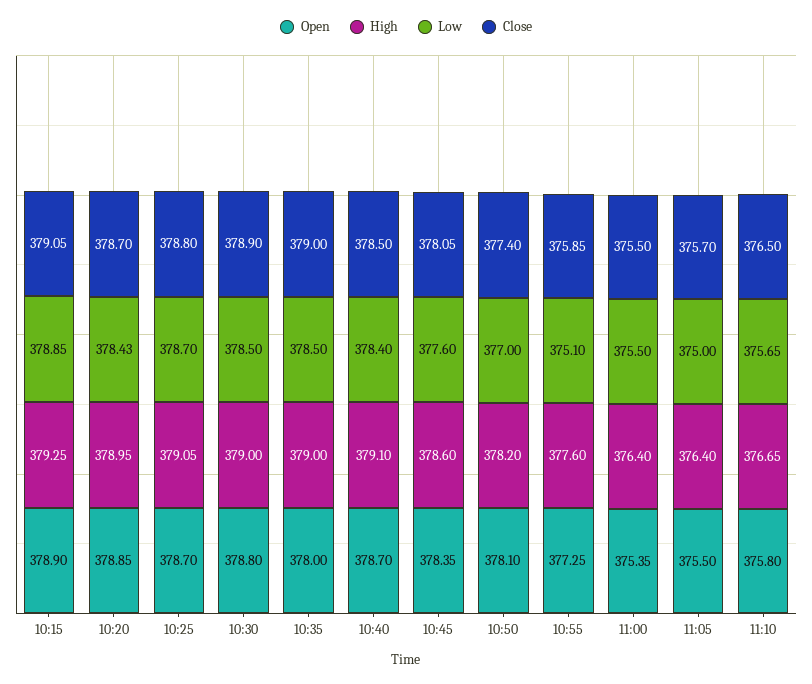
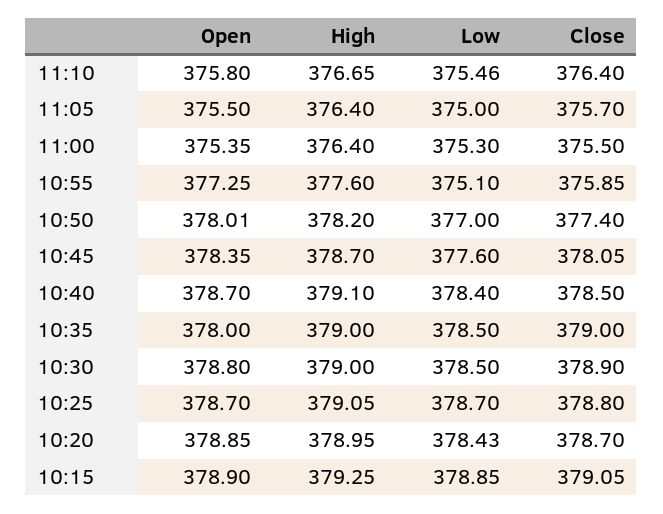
  {
    "Open": {
      "10:15": 378.9,
      "10:20": 378.85,
      "10:25": 378.7,
      "10:30": 378.8,
      "10:35": 378,
      "10:40": 378.7,
      "10:45": 378.35,
-     "10:50": 378.1,
+     "10:50": 378.01,
      "10:55": 377.25,
      "11:00": 375.35,
      "11:05": 375.5,
      "11:10": 375.8
    },
    "High": {
      "10:15": 379.25,
      "10:20": 378.95,
      "10:25": 379.05,
      "10:30": 379,
      "10:35": 379,
      "10:40": 379.1,
-     "10:45": 378.6,
+     "10:45": 378.7,
      "10:50": 378.2,
      "10:55": 377.6,
      "11:00": 376.4,
      "11:05": 376.4,
      "11:10": 376.65
    },
    "Low": {
      "10:15": 378.85,
      "10:20": 378.43,
      "10:25": 378.7,
      "10:30": 378.5,
      "10:35": 378.5,
      "10:40": 378.4,
      "10:45": 377.6,
      "10:50": 377,
      "10:55": 375.1,
-     "11:00": 375.5,
+     "11:00": 375.3,
      "11:05": 375,
-     "11:10": 375.65
+     "11:10": 375.46
    },
    "Close": {
      "10:15": 379.05,
      "10:20": 378.7,
      "10:25": 378.8,
      "10:30": 378.9,
      "10:35": 379,
      "10:40": 378.5,
      "10:45": 378.05,
      "10:50": 377.4,
      "10:55": 375.85,
      "11:00": 375.5,
      "11:05": 375.7,
-     "11:10": 376.5
+     "11:10": 376.4
    }
  }

